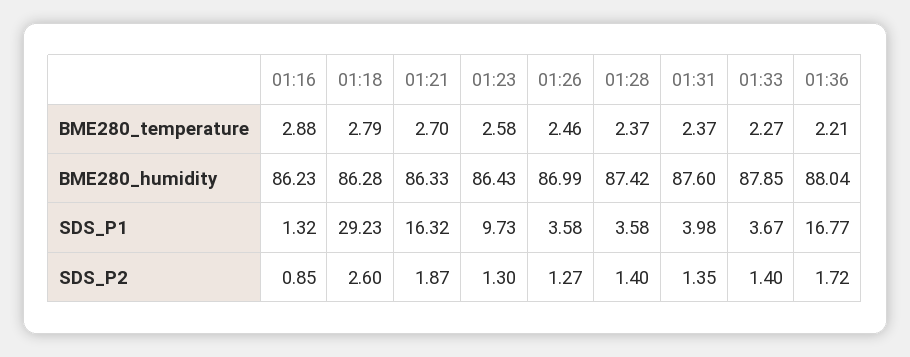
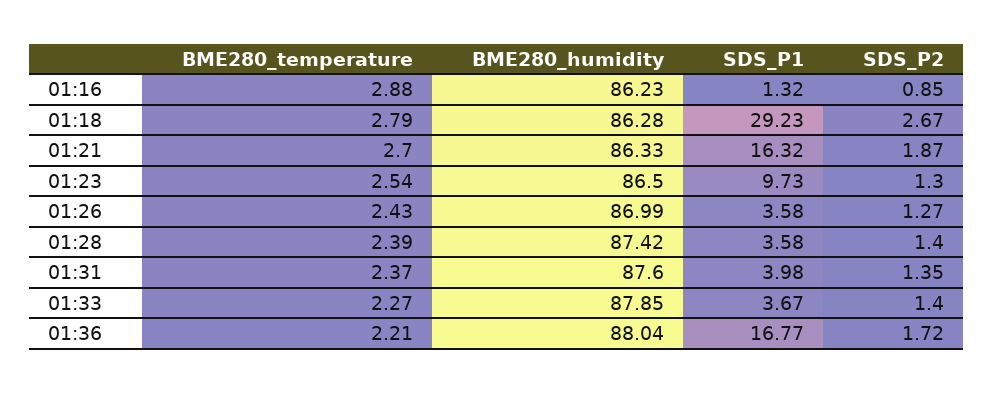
  {
    "01:16": {
      "BME280_temperature": 2.88,
      "BME280_humidity": 86.23,
      "SDS_P1": 1.32,
      "SDS_P2": 0.85
    },
    "01:18": {
      "BME280_temperature": 2.79,
      "BME280_humidity": 86.28,
      "SDS_P1": 29.23,
-     "SDS_P2": 2.6
+     "SDS_P2": 2.67
    },
    "01:21": {
      "BME280_temperature": 2.7,
      "BME280_humidity": 86.33,
      "SDS_P1": 16.32,
      "SDS_P2": 1.87
    },
    "01:23": {
-     "BME280_temperature": 2.58,
+     "BME280_temperature": 2.54,
-     "BME280_humidity": 86.43,
+     "BME280_humidity": 86.5,
      "SDS_P1": 9.73,
      "SDS_P2": 1.3
    },
    "01:26": {
-     "BME280_temperature": 2.46,
+     "BME280_temperature": 2.43,
      "BME280_humidity": 86.99,
      "SDS_P1": 3.58,
      "SDS_P2": 1.27
    },
    "01:28": {
-     "BME280_temperature": 2.37,
+     "BME280_temperature": 2.39,
      "BME280_humidity": 87.42,
      "SDS_P1": 3.58,
      "SDS_P2": 1.4
    },
    "01:31": {
      "BME280_temperature": 2.37,
      "BME280_humidity": 87.6,
      "SDS_P1": 3.98,
      "SDS_P2": 1.35
    },
    "01:33": {
      "BME280_temperature": 2.27,
      "BME280_humidity": 87.85,
      "SDS_P1": 3.67,
      "SDS_P2": 1.4
    },
    "01:36": {
      "BME280_temperature": 2.21,
      "BME280_humidity": 88.04,
      "SDS_P1": 16.77,
      "SDS_P2": 1.72
    }
  }

